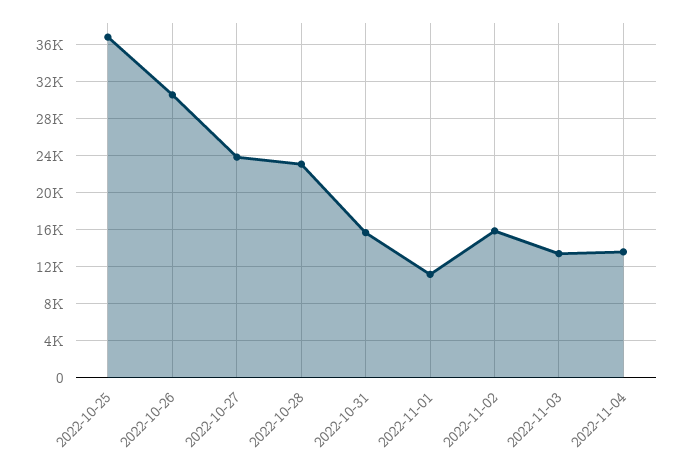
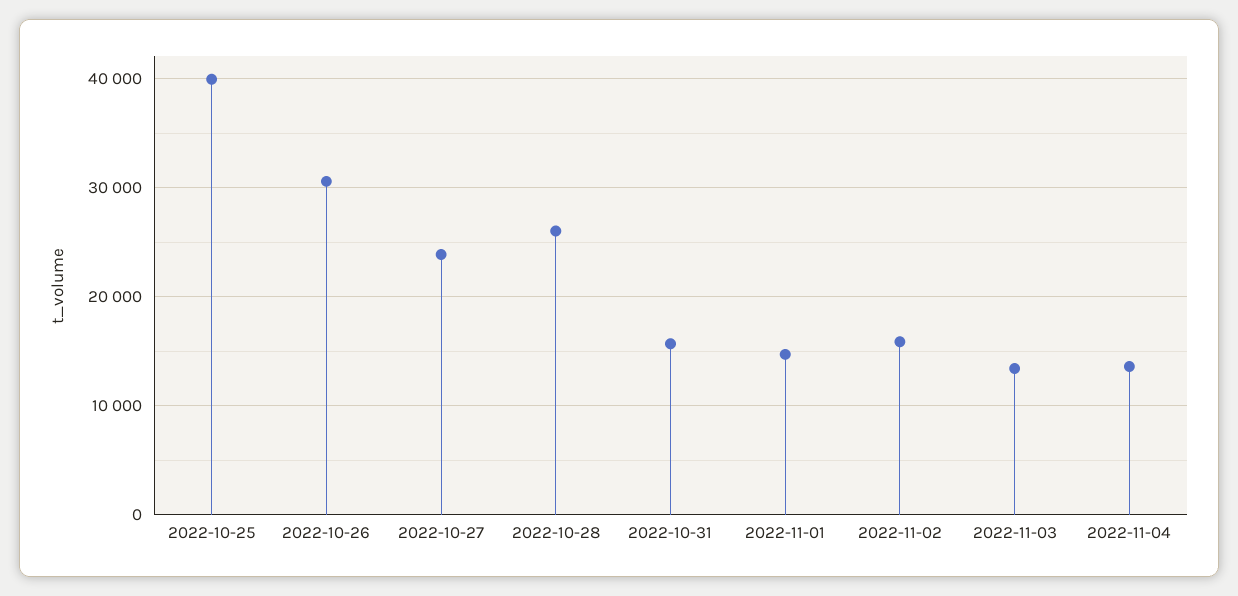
  {
-   "2022-10-25": 37000,
+   "2022-10-25": 40000,
    "2022-10-26": 31000,
    "2022-10-27": 24000,
-   "2022-10-28": 23000,
+   "2022-10-28": 26000,
    "2022-10-31": 16000,
-   "2022-11-01": 11000,
+   "2022-11-01": 15000,
    "2022-11-02": 16000,
    "2022-11-03": 13000,
    "2022-11-04": 14000
  }

